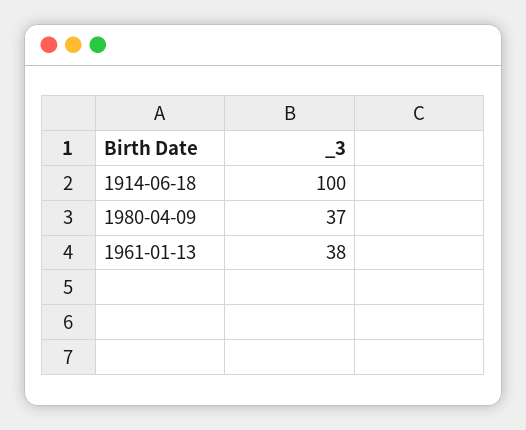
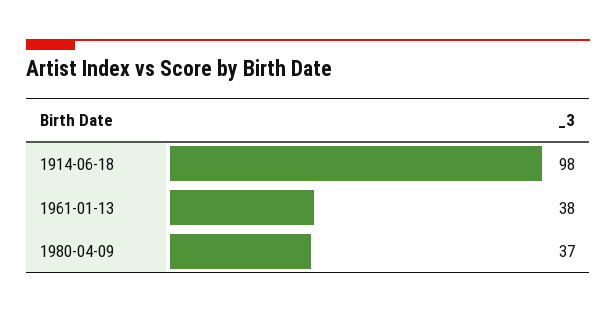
  {
-   "1914-06-18": 100,
+   "1914-06-18": 98,
    "1980-04-09": 37,
    "1961-01-13": 38
  }

